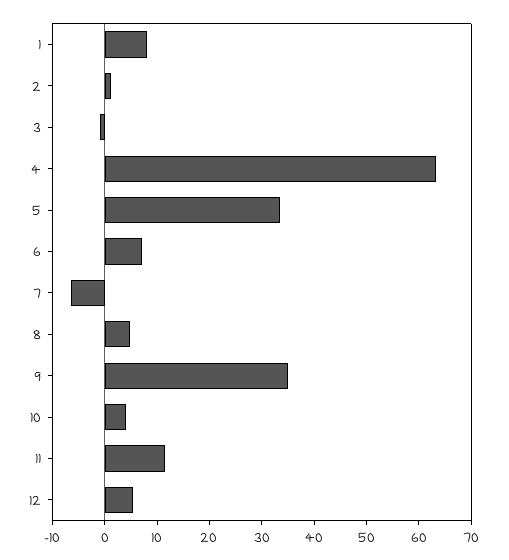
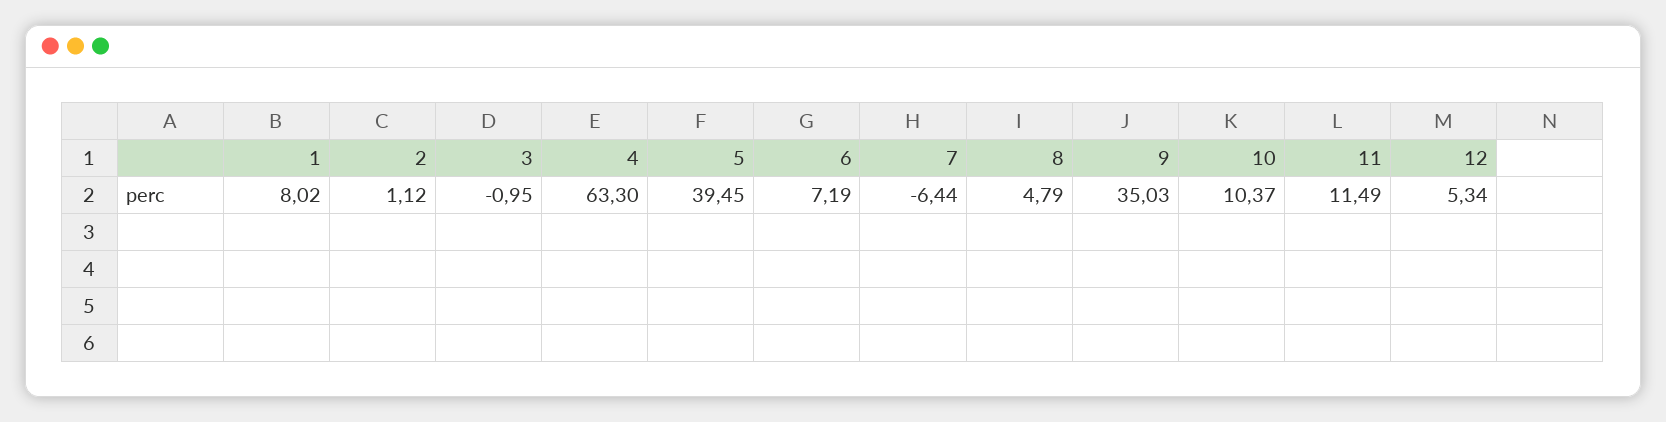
  {
    "1": 8.02,
    "2": 1.12,
    "3": -0.95,
    "4": 63.3,
-   "5": 34,
+   "5": 39.45,
    "6": 7.19,
    "7": -6.44,
    "8": 4.79,
    "9": 35.03,
-   "10": 4,
+   "10": 10.37,
    "11": 11.49,
    "12": 5.34
  }

